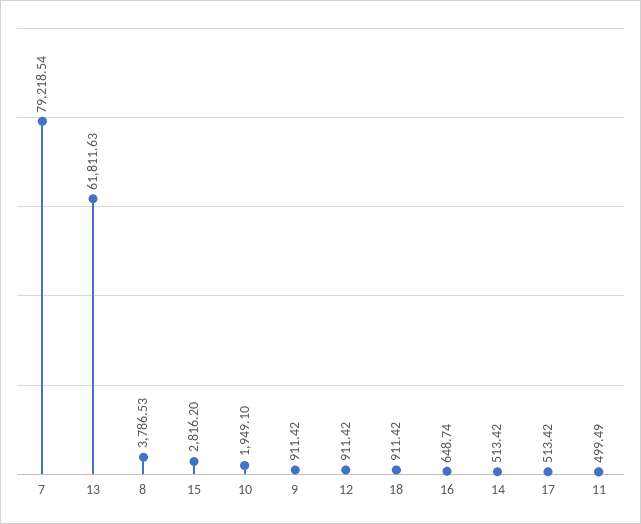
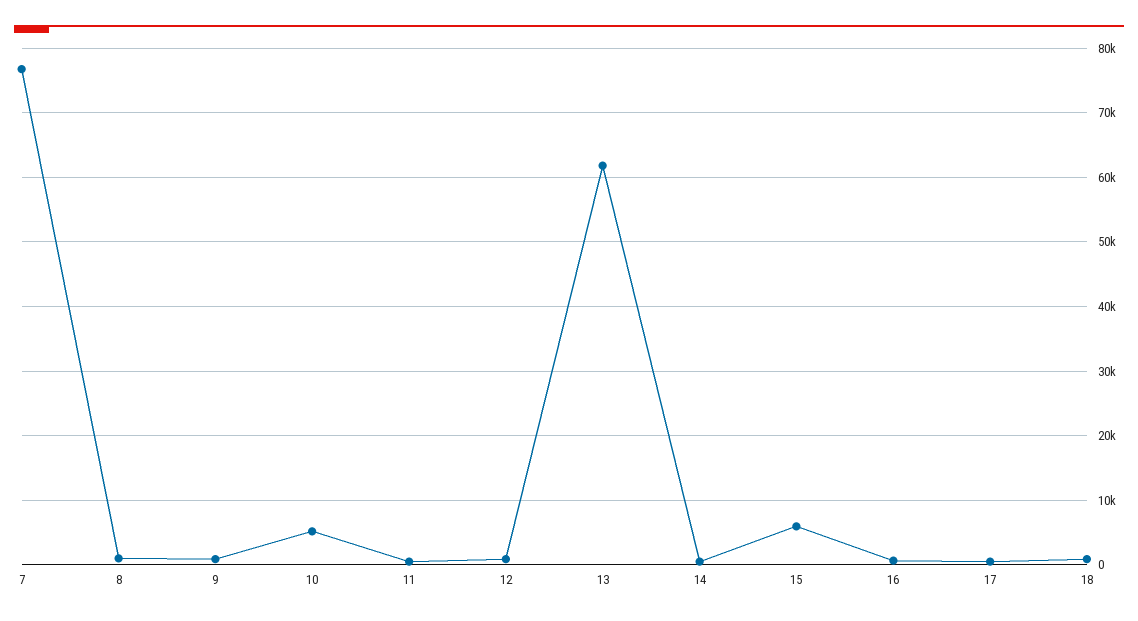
  {
-   "7": 79218.54,
+   "7": 77000,
    "13": 61811.63,
-   "8": 3786.53,
+   "8": 1000,
-   "15": 2816.2,
+   "15": 6000,
-   "10": 1949.1,
+   "10": 5000,
    "9": 911.42,
    "12": 911.42,
    "18": 911.42,
    "16": 648.74,
    "14": 513.42,
    "17": 513.42,
    "11": 499.49
  }

